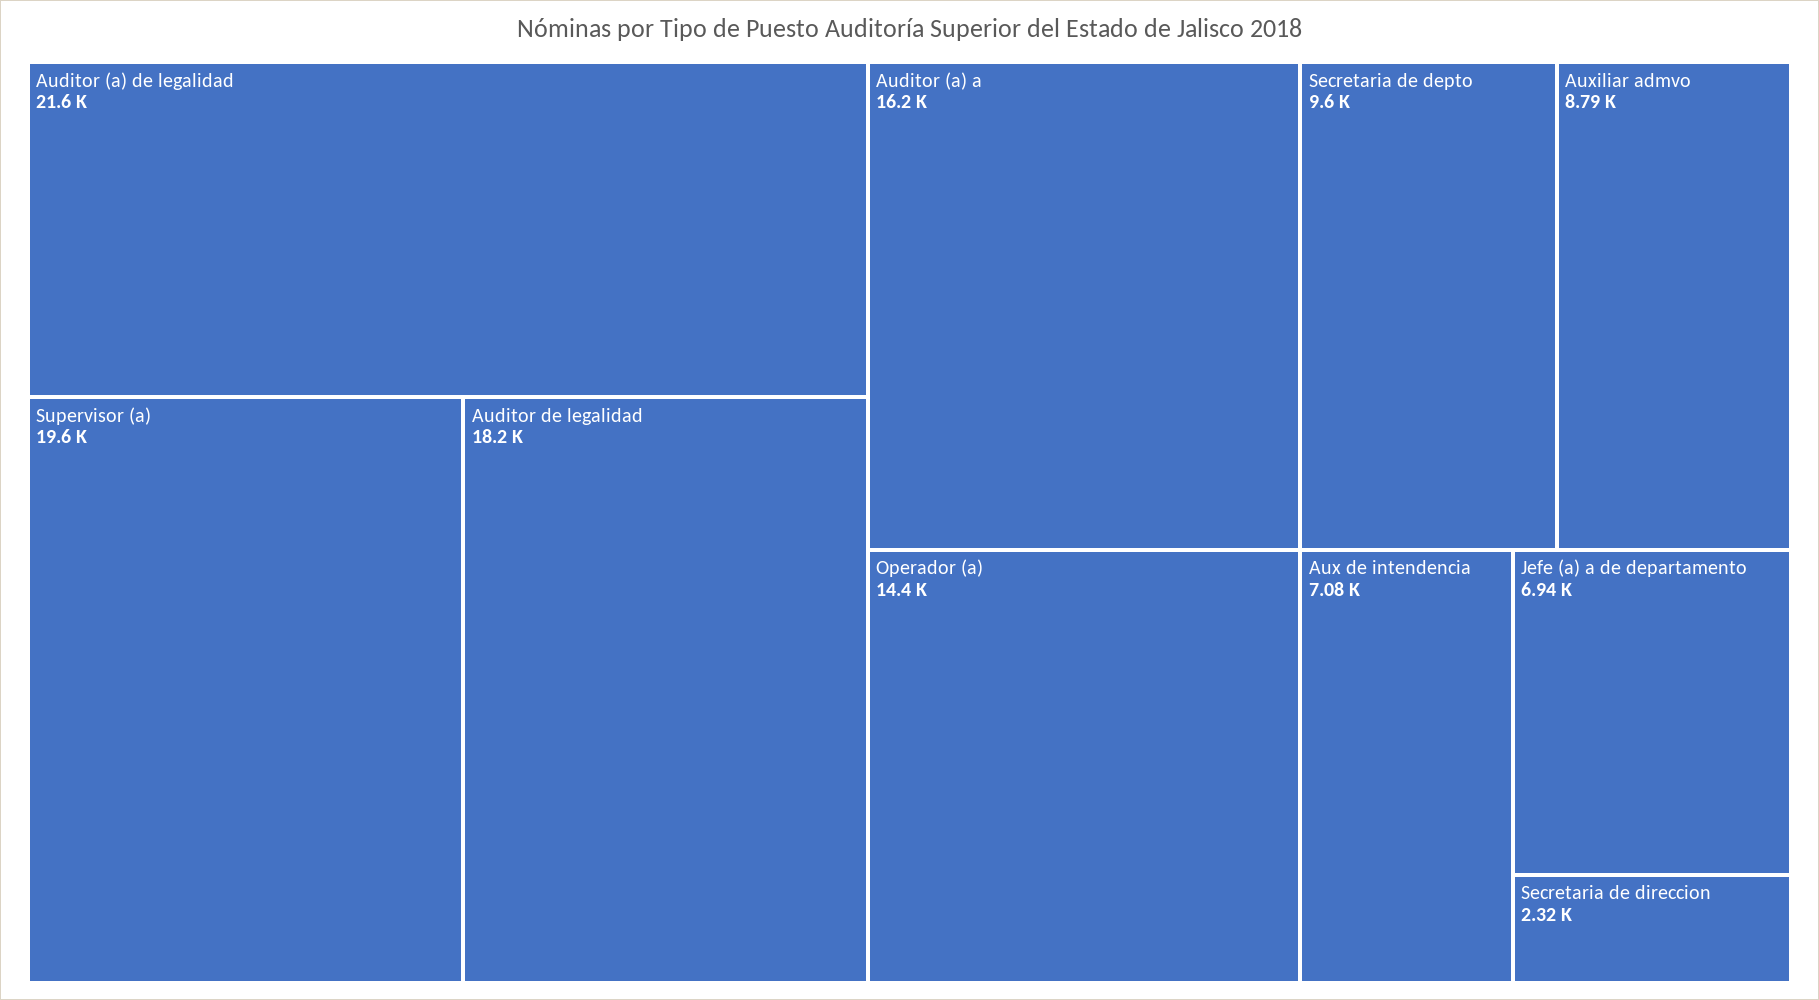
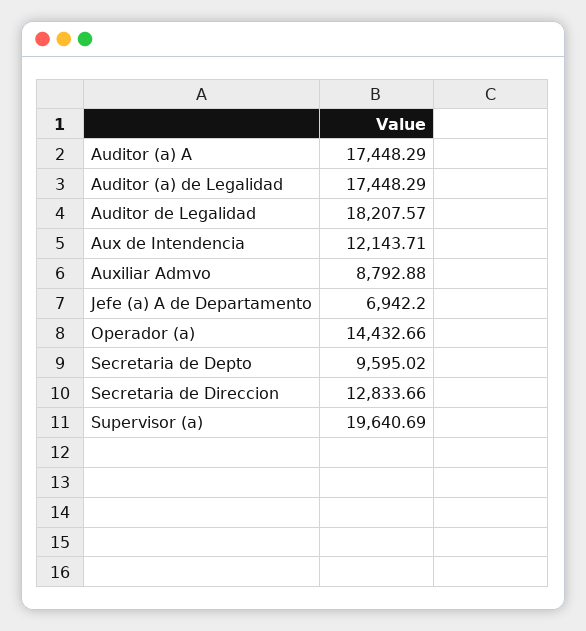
  {
-   "Auditor (a) de legalidad": 21600,
+   "Auditor (a) de legalidad": 17448.29,
    "Supervisor (a)": 19640.69,
    "Auditor de legalidad": 18207.57,
-   "Auditor (a) a": 16200,
+   "Auditor (a) a": 17448.29,
    "Operador (a)": 14432.66,
    "Secretaria de depto": 9595.02,
    "Auxiliar admvo": 8792.88,
-   "Aux de intendencia": 7080,
+   "Aux de intendencia": 12143.71,
    "Jefe (a) a de departamento": 6942.2,
-   "Secretaria de direccion": 2320
+   "Secretaria de direccion": 12833.66
  }

